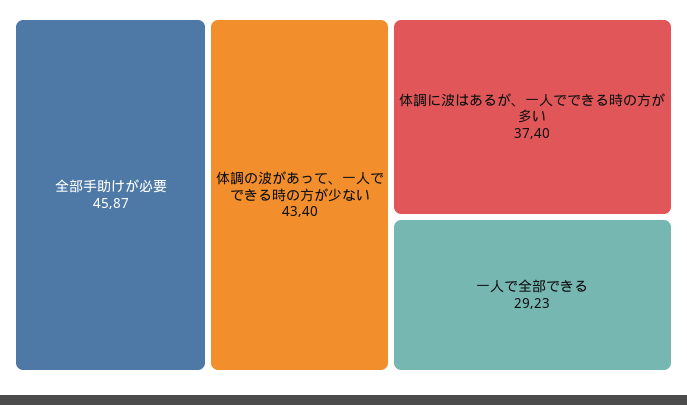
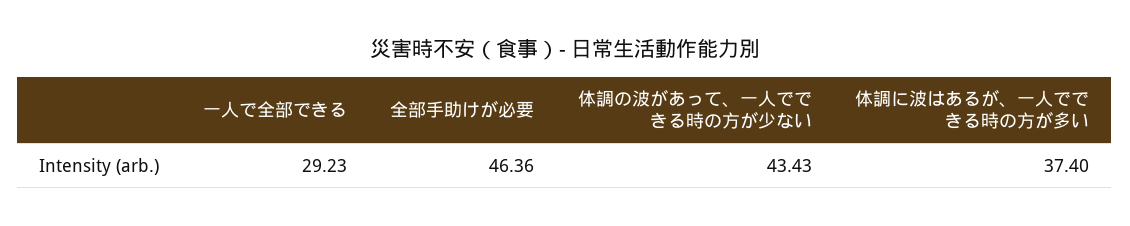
  {
-   "全部手助けが必要": 45.87,
+   "全部手助けが必要": 46.36,
-   "体調の波があって、一人でできる時の方が少ない": 43.4,
+   "体調の波があって、一人でできる時の方が少ない": 43.43,
    "体調に波はあるが、一人でできる時の方が多い": 37.4,
    "一人で全部できる": 29.23
  }

